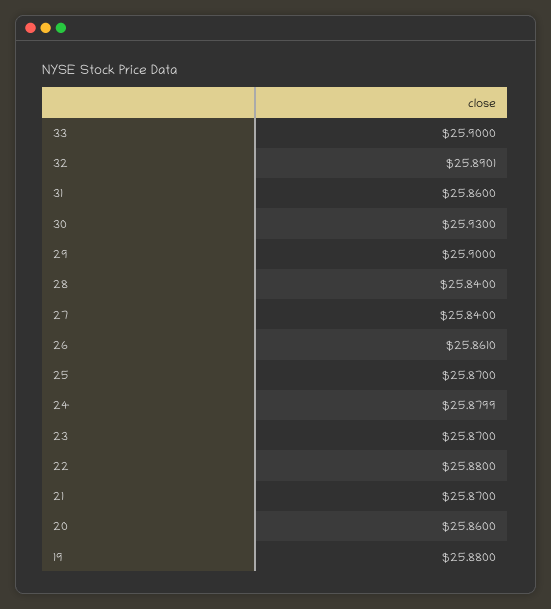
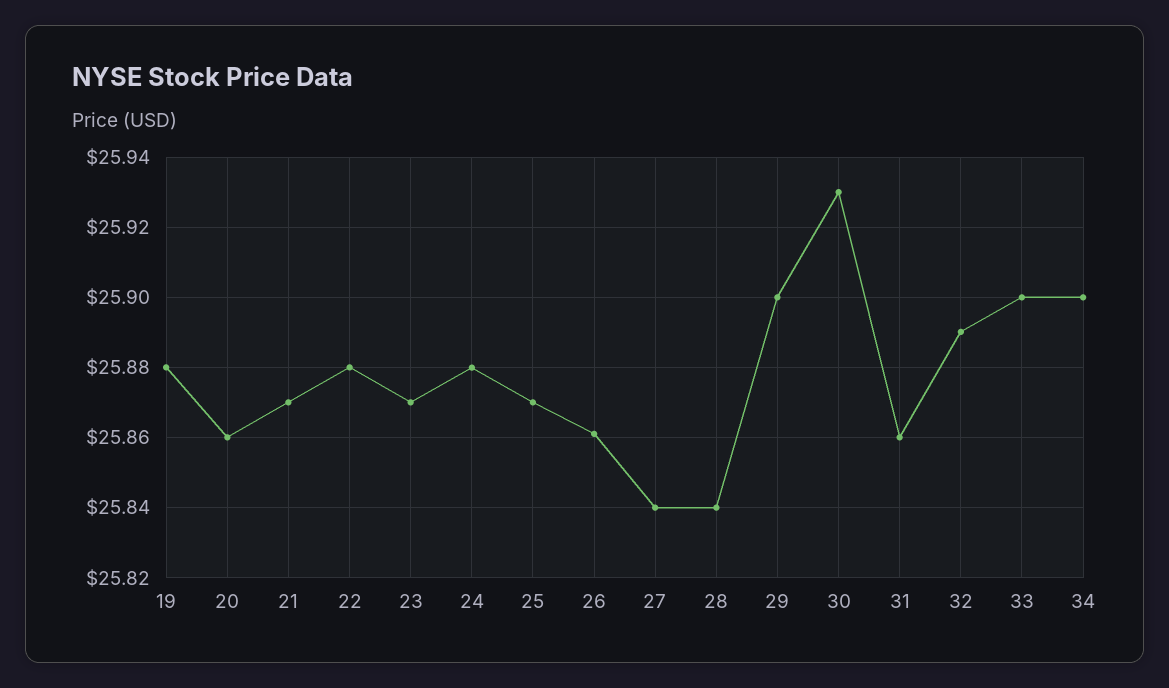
  {
    "33": 25.9,
    "32": 25.8901,
    "31": 25.86,
    "30": 25.93,
    "29": 25.9,
    "28": 25.84,
    "27": 25.84,
    "26": 25.861,
    "25": 25.87,
    "24": 25.8799,
    "23": 25.87,
    "22": 25.88,
    "21": 25.87,
    "20": 25.86,
-   "19": 25.88
+   "19": 25.88,
+   "34": 25.9
  }

